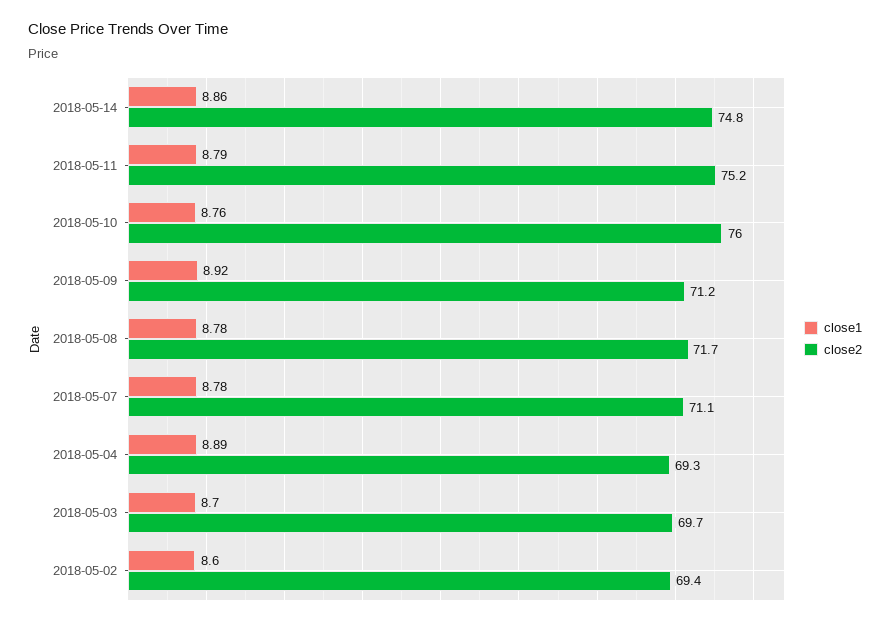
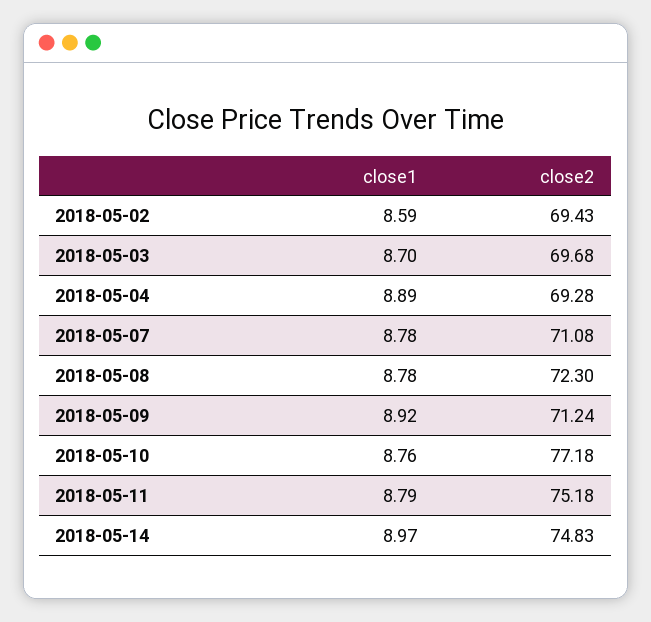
  {
    "close1": {
-     "2018-05-14": 8.86,
+     "2018-05-14": 8.97,
      "2018-05-11": 8.79,
      "2018-05-10": 8.76,
      "2018-05-09": 8.92,
      "2018-05-08": 8.78,
      "2018-05-07": 8.78,
      "2018-05-04": 8.89,
      "2018-05-03": 8.7,
-     "2018-05-02": 8.6
+     "2018-05-02": 8.59
    },
    "close2": {
      "2018-05-14": 74.83,
      "2018-05-11": 75.18,
-     "2018-05-10": 76,
+     "2018-05-10": 77.18,
      "2018-05-09": 71.24,
-     "2018-05-08": 71.7,
+     "2018-05-08": 72.3,
      "2018-05-07": 71.08,
      "2018-05-04": 69.28,
      "2018-05-03": 69.68,
      "2018-05-02": 69.43
    }
  }

